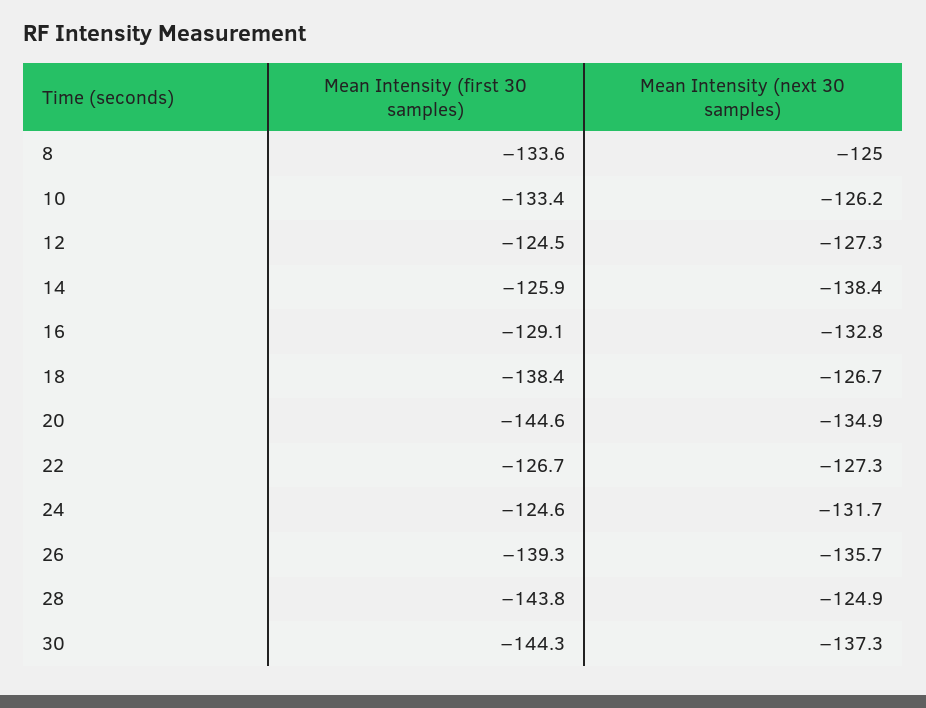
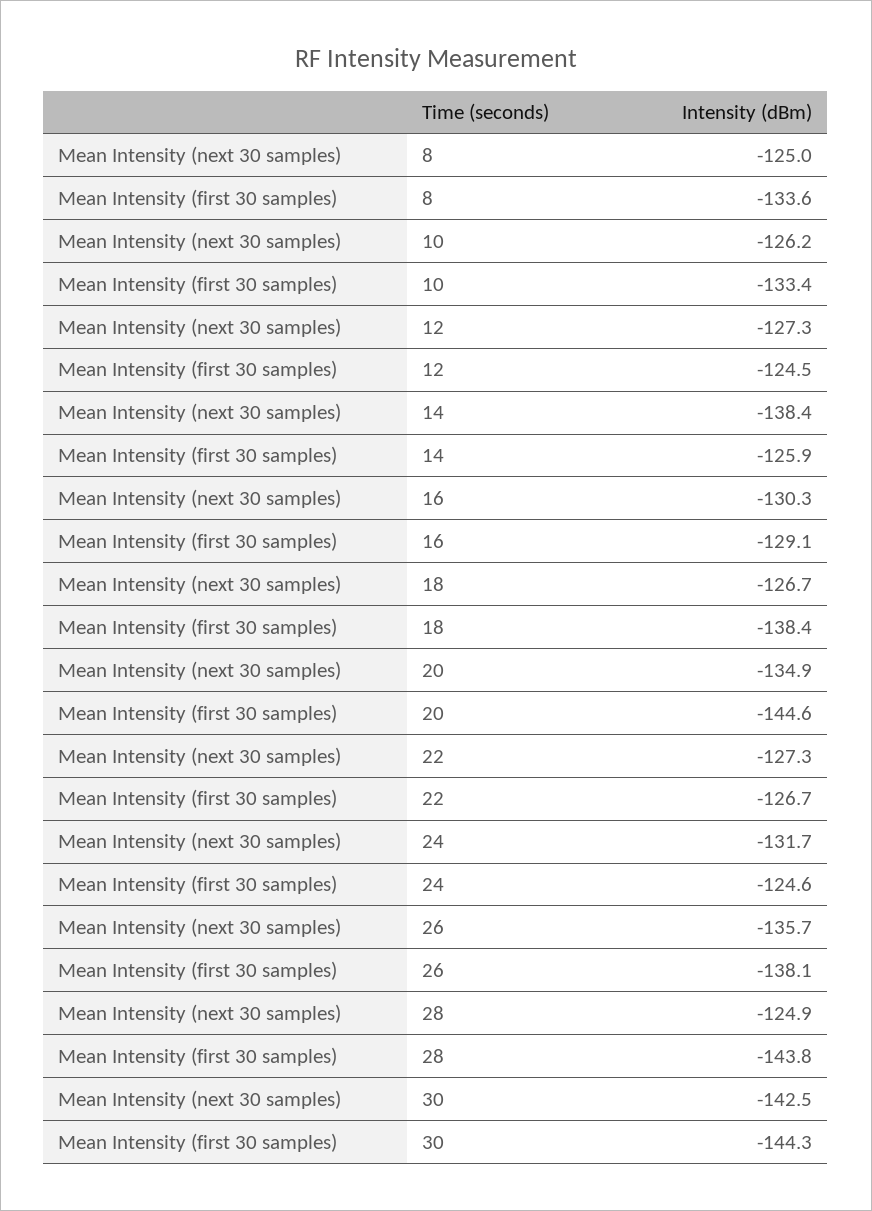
  {
    "Mean Intensity (first 30 samples)": {
      "8": -133.6,
      "10": -133.4,
      "12": -124.5,
      "14": -125.9,
      "16": -129.1,
      "18": -138.4,
      "20": -144.6,
      "22": -126.7,
      "24": -124.6,
-     "26": -139.3,
+     "26": -138.1,
      "28": -143.8,
      "30": -144.3
    },
    "Mean Intensity (next 30 samples)": {
      "8": -125,
      "10": -126.2,
      "12": -127.3,
      "14": -138.4,
-     "16": -132.8,
+     "16": -130.3,
      "18": -126.7,
      "20": -134.9,
      "22": -127.3,
      "24": -131.7,
      "26": -135.7,
      "28": -124.9,
-     "30": -137.3
+     "30": -142.5
    }
  }

